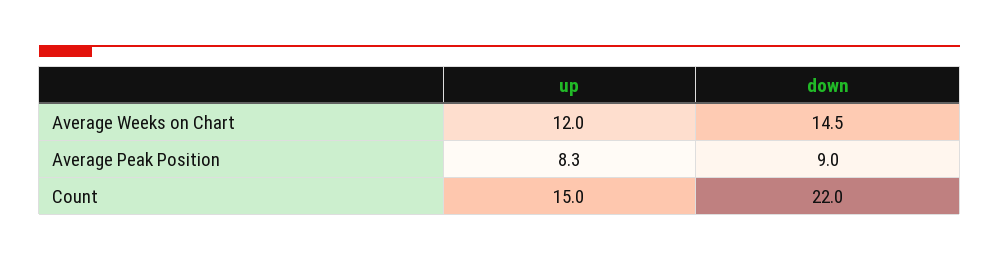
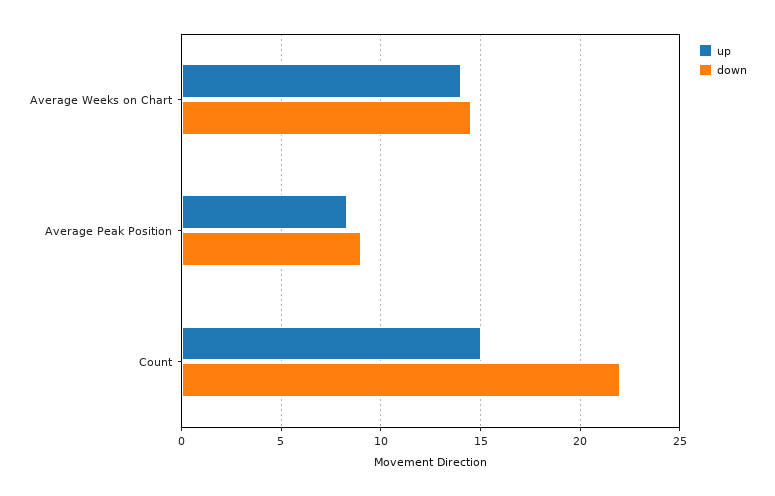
  {
    "up": {
-     "Average Weeks on Chart": 12,
+     "Average Weeks on Chart": 14,
      "Average Peak Position": 8.3,
      "Count": 15
    },
    "down": {
      "Average Weeks on Chart": 14.5,
      "Average Peak Position": 9,
      "Count": 22
    }
  }

